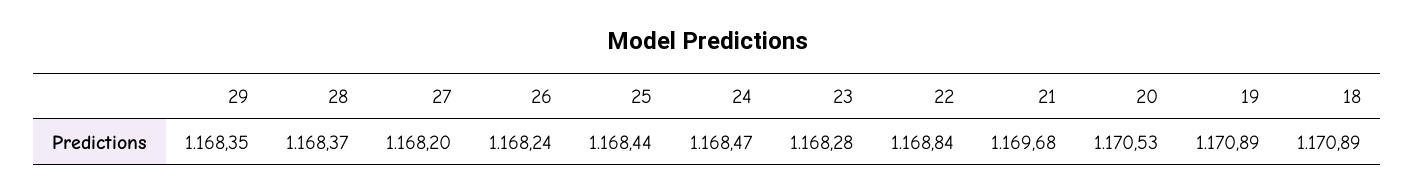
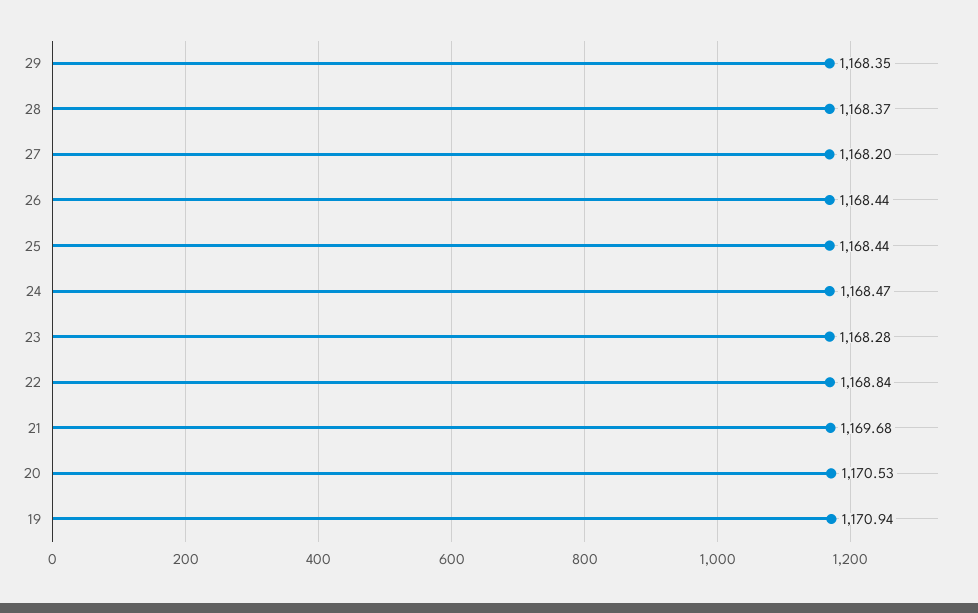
  {
    "29": 1168.35,
    "28": 1168.37,
    "27": 1168.2,
-   "26": 1168.24,
+   "26": 1168.44,
    "25": 1168.44,
    "24": 1168.47,
    "23": 1168.28,
    "22": 1168.84,
    "21": 1169.68,
    "20": 1170.53,
-   "19": 1170.89,
+   "19": 1170.94
-   "18": 1170.89
  }

